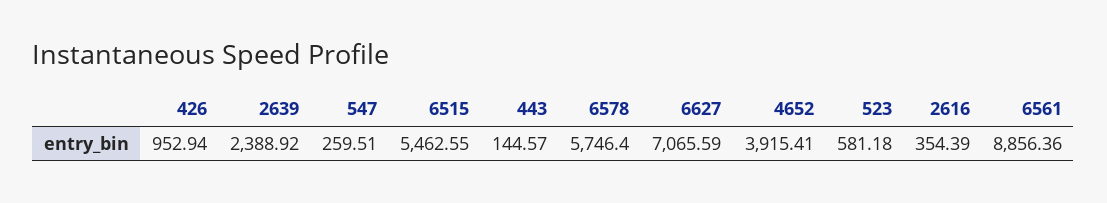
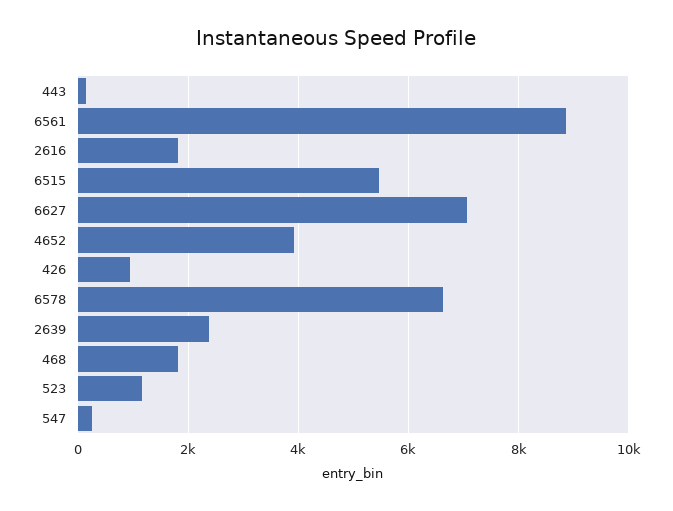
  {
    "426": 952.94,
    "2639": 2388.92,
    "547": 259.51,
    "6515": 5462.55,
    "443": 144.57,
-   "6578": 5746.4,
+   "6578": 6600,
    "6627": 7065.59,
    "4652": 3915.41,
-   "523": 581.18,
+   "523": 1200,
-   "2616": 354.39,
+   "2616": 1800,
-   "6561": 8856.36
+   "6561": 8856.36,
+   "468": 1800
  }

